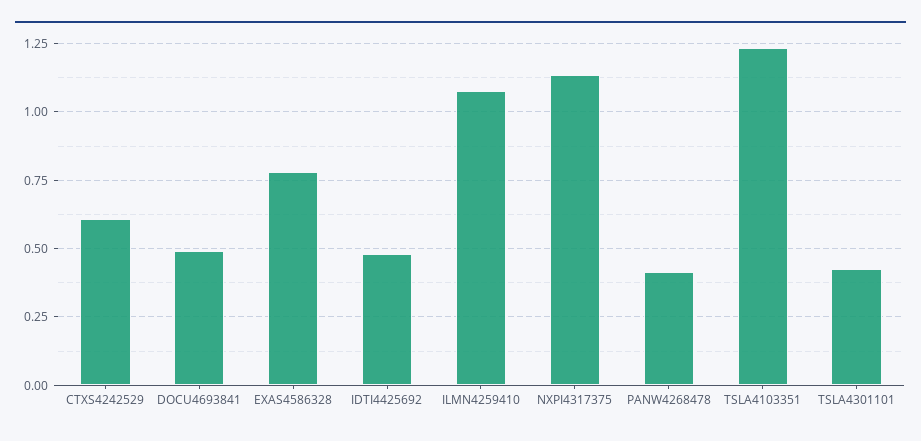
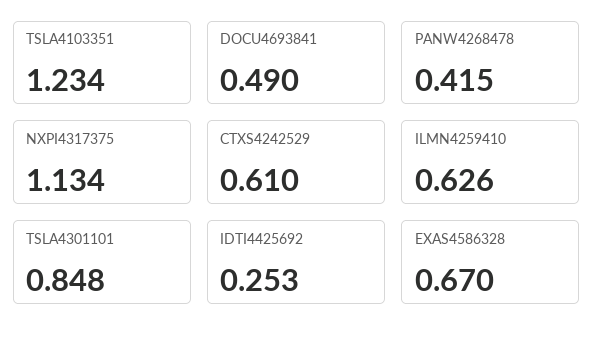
  {
    "CTXS4242529": 0.61,
    "DOCU4693841": 0.49,
-   "EXAS4586328": 0.775,
+   "EXAS4586328": 0.67,
-   "IDTI4425692": 0.475,
+   "IDTI4425692": 0.253,
-   "ILMN4259410": 1.075,
+   "ILMN4259410": 0.626,
    "NXPI4317375": 1.134,
    "PANW4268478": 0.415,
    "TSLA4103351": 1.234,
-   "TSLA4301101": 0.425
+   "TSLA4301101": 0.848
  }

